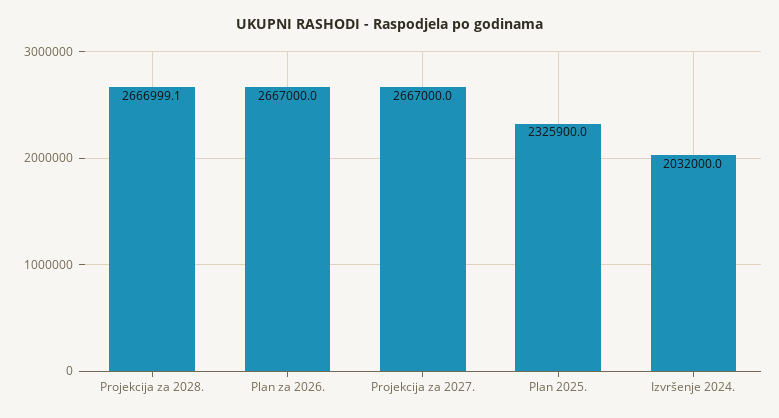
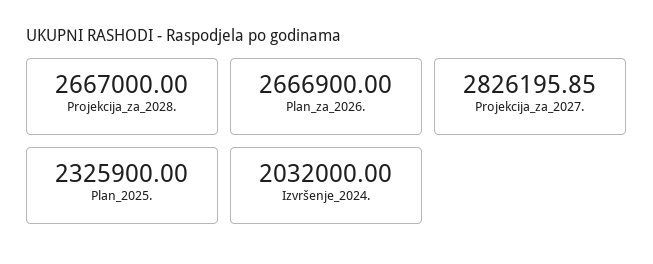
  {
-   "Projekcija za 2028.": 2666999.1,
+   "Projekcija za 2028.": 2667000,
-   "Plan za 2026.": 2667000,
+   "Plan za 2026.": 2666900,
-   "Projekcija za 2027.": 2667000,
+   "Projekcija za 2027.": 2826195.85,
    "Plan 2025.": 2325900,
    "Izvršenje 2024.": 2032000
  }

